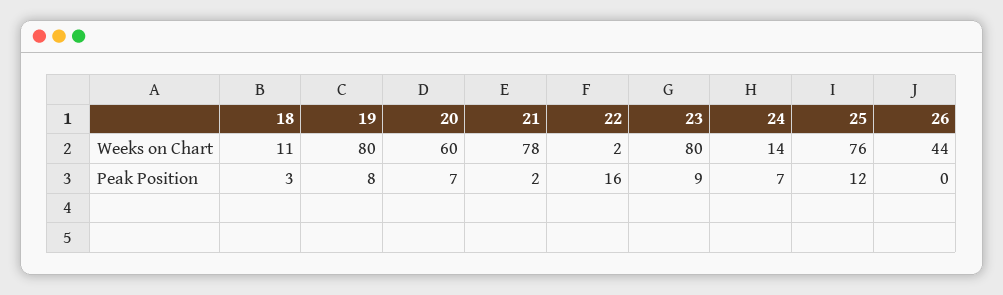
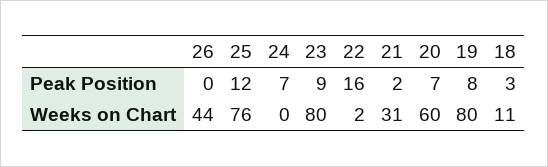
  {
    "18": {
      "Weeks on Chart": 11,
      "Peak Position": 3
    },
    "19": {
      "Weeks on Chart": 80,
      "Peak Position": 8
    },
    "20": {
      "Weeks on Chart": 60,
      "Peak Position": 7
    },
    "21": {
-     "Weeks on Chart": 78,
+     "Weeks on Chart": 31,
      "Peak Position": 2
    },
    "22": {
      "Weeks on Chart": 2,
      "Peak Position": 16
    },
    "23": {
      "Weeks on Chart": 80,
      "Peak Position": 9
    },
    "24": {
-     "Weeks on Chart": 14,
+     "Weeks on Chart": 0,
      "Peak Position": 7
    },
    "25": {
      "Weeks on Chart": 76,
      "Peak Position": 12
    },
    "26": {
      "Weeks on Chart": 44,
      "Peak Position": 0
    }
  }

